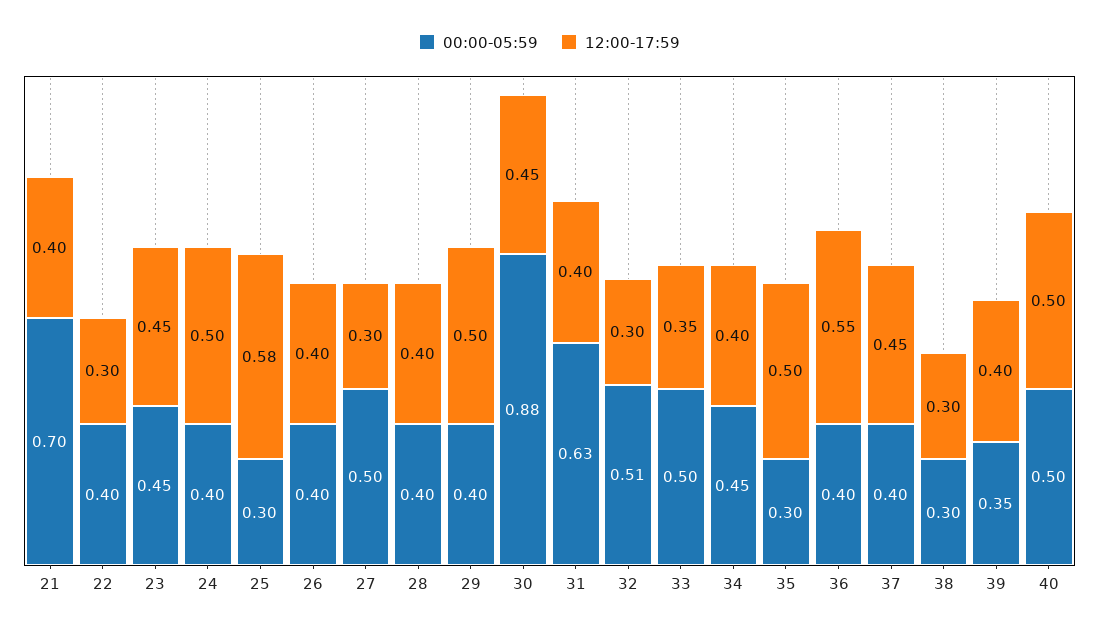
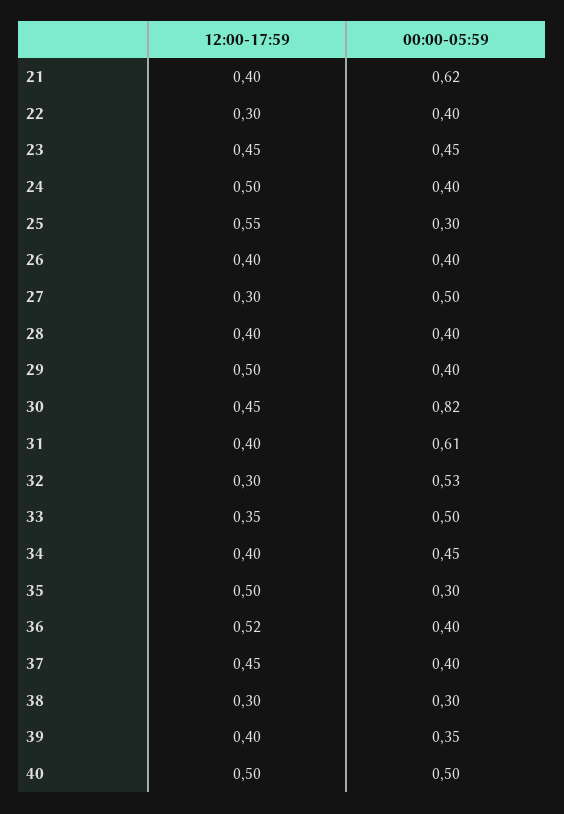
  {
    "00:00-05:59": {
-     "21": 0.7,
+     "21": 0.62,
      "22": 0.4,
      "23": 0.45,
      "24": 0.4,
      "25": 0.3,
      "26": 0.4,
      "27": 0.5,
      "28": 0.4,
      "29": 0.4,
-     "30": 0.88,
+     "30": 0.82,
-     "31": 0.63,
+     "31": 0.61,
-     "32": 0.51,
+     "32": 0.53,
      "33": 0.5,
      "34": 0.45,
      "35": 0.3,
      "36": 0.4,
      "37": 0.4,
      "38": 0.3,
      "39": 0.35,
      "40": 0.5
    },
    "12:00-17:59": {
      "21": 0.4,
      "22": 0.3,
      "23": 0.45,
      "24": 0.5,
-     "25": 0.58,
+     "25": 0.55,
      "26": 0.4,
      "27": 0.3,
      "28": 0.4,
      "29": 0.5,
      "30": 0.45,
      "31": 0.4,
      "32": 0.3,
      "33": 0.35,
      "34": 0.4,
      "35": 0.5,
-     "36": 0.55,
+     "36": 0.52,
      "37": 0.45,
      "38": 0.3,
      "39": 0.4,
      "40": 0.5
    }
  }

